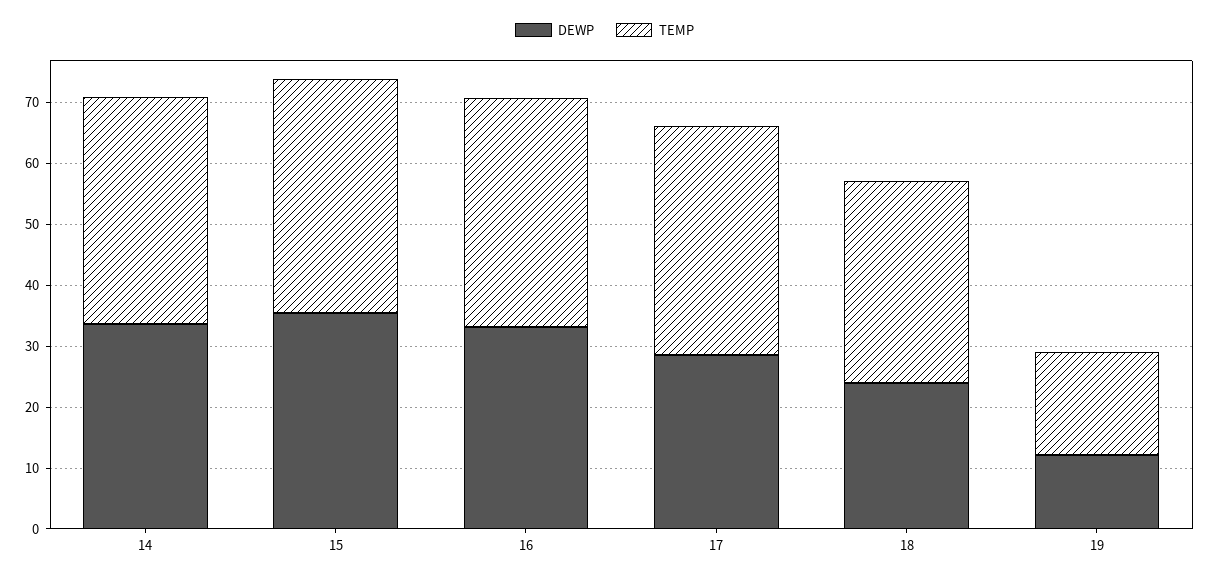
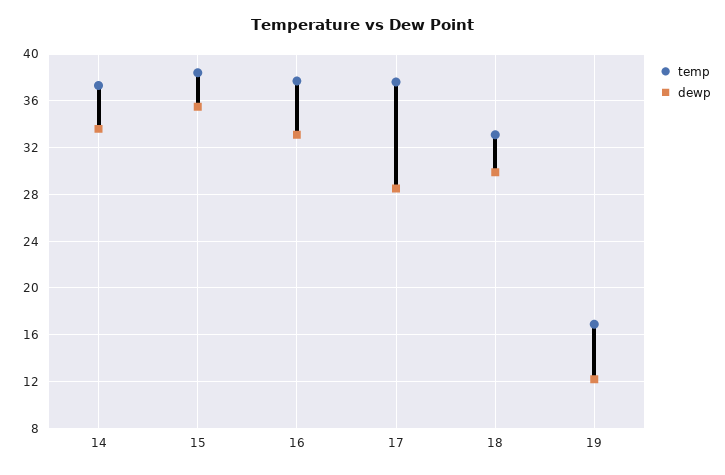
  {
    "DEWP": {
      "14": 34,
      "15": 36,
      "16": 33,
      "17": 29,
-     "18": 24,
+     "18": 30,
      "19": 12
    },
    "TEMP": {
      "14": 37,
      "15": 38,
      "16": 38,
      "17": 38,
      "18": 33,
      "19": 17
    }
  }

